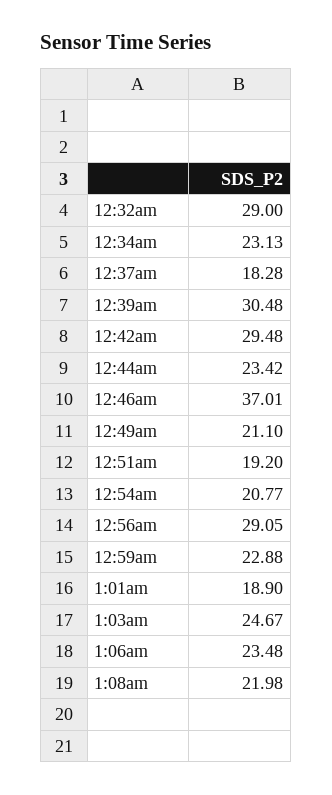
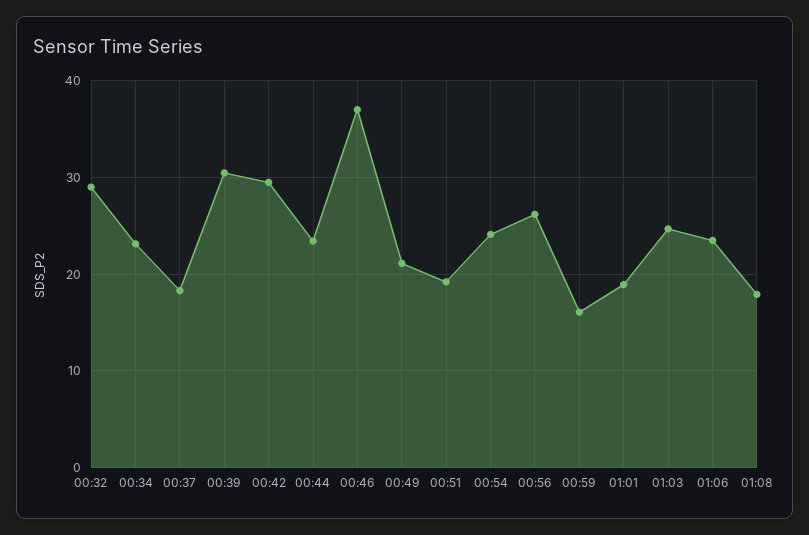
  {
    "12:32am": 29,
    "12:34am": 23.13,
    "12:37am": 18.28,
    "12:39am": 30.48,
    "12:42am": 29.48,
    "12:44am": 23.42,
    "12:46am": 37.01,
    "12:49am": 21.1,
    "12:51am": 19.2,
-   "12:54am": 20.77,
+   "12:54am": 24,
-   "12:56am": 29.05,
+   "12:56am": 26,
-   "12:59am": 22.88,
+   "12:59am": 16,
    "1:01am": 18.9,
    "1:03am": 24.67,
    "1:06am": 23.48,
-   "1:08am": 21.98
+   "1:08am": 18
  }

